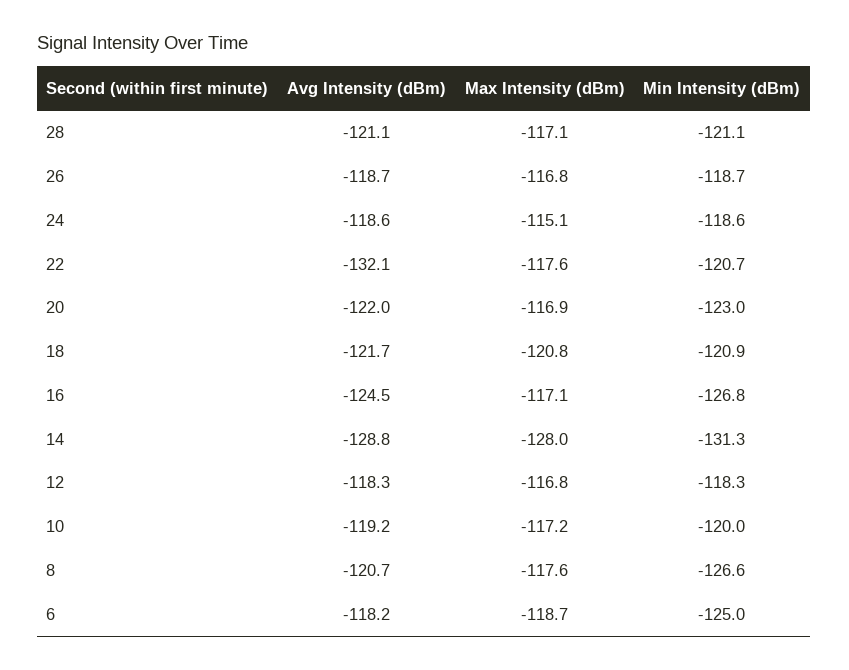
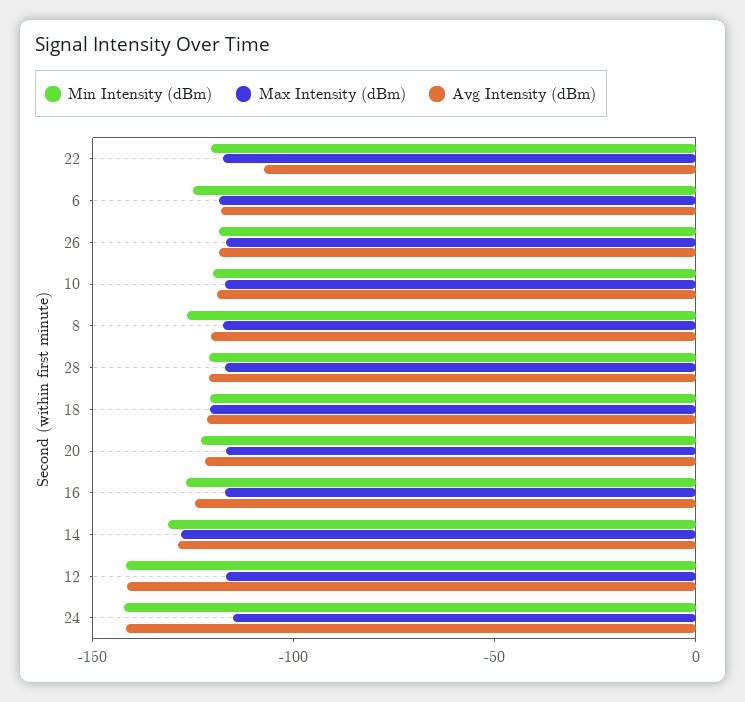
  {
    "Avg Intensity (dBm)": {
      "28": -121.1,
      "26": -118.7,
-     "24": -118.6,
+     "24": -140,
-     "22": -132.1,
+     "22": -110,
      "20": -122,
      "18": -121.7,
      "16": -124.5,
      "14": -128.8,
-     "12": -118.3,
+     "12": -140,
      "10": -119.2,
      "8": -120.7,
      "6": -118.2
    },
    "Max Intensity (dBm)": {
      "28": -117.1,
      "26": -116.8,
      "24": -115.1,
      "22": -117.6,
      "20": -116.9,
      "18": -120.8,
      "16": -117.1,
      "14": -128,
      "12": -116.8,
      "10": -117.2,
      "8": -117.6,
      "6": -118.7
    },
    "Min Intensity (dBm)": {
      "28": -121.1,
      "26": -118.7,
-     "24": -118.6,
+     "24": -140,
      "22": -120.7,
      "20": -123,
      "18": -120.9,
      "16": -126.8,
      "14": -131.3,
-     "12": -118.3,
+     "12": -140,
      "10": -120,
      "8": -126.6,
      "6": -125
    }
  }

